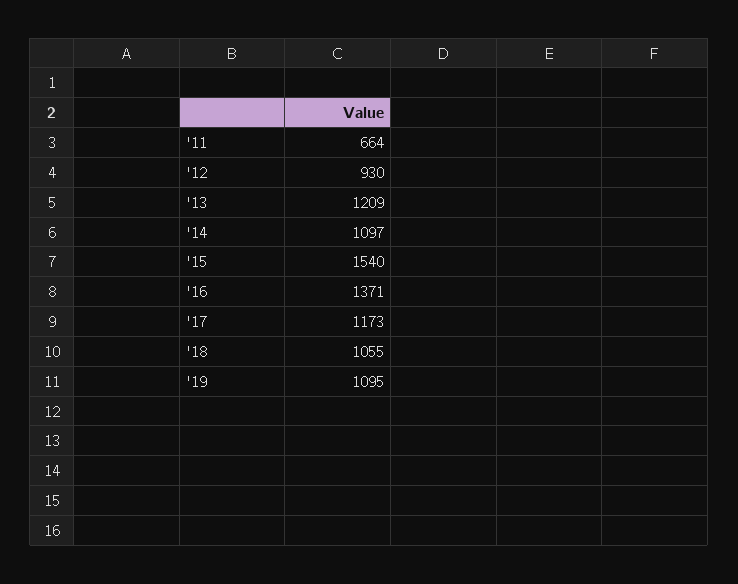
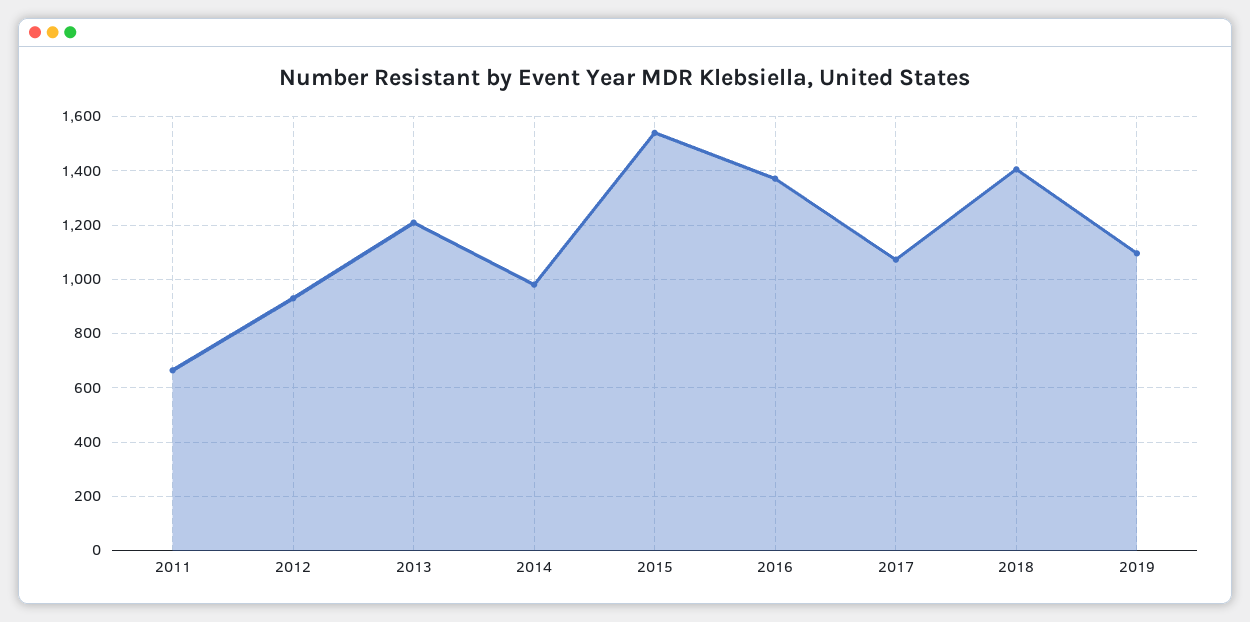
  {
    "'11": 664,
    "'12": 930,
    "'13": 1209,
-   "'14": 1097,
+   "'14": 975,
    "'15": 1540,
    "'16": 1371,
-   "'17": 1173,
+   "'17": 1075,
-   "'18": 1055,
+   "'18": 1400,
    "'19": 1095
  }

